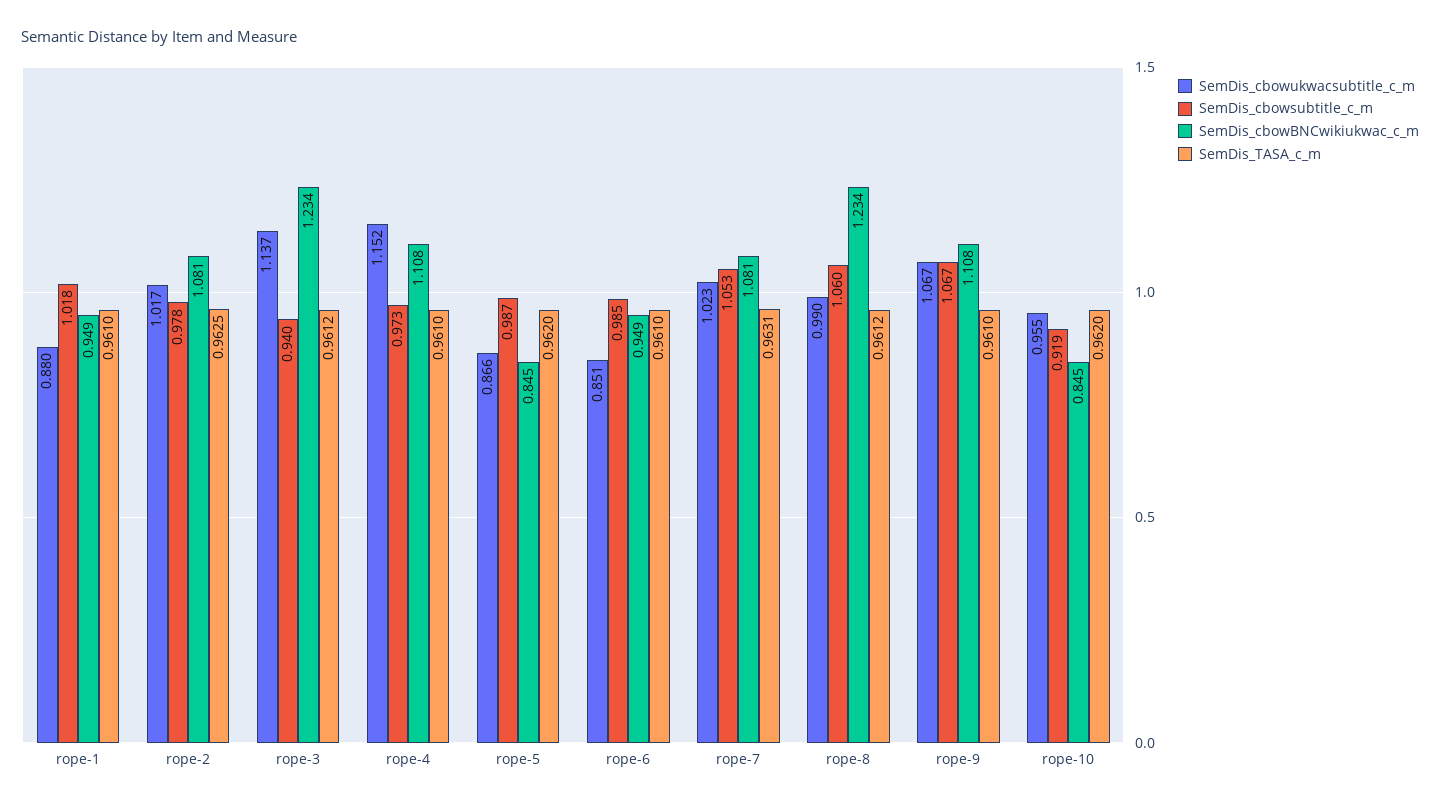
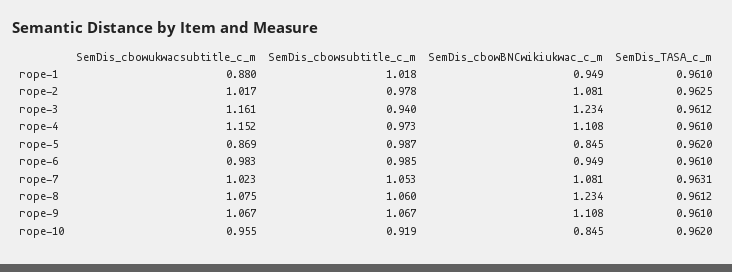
  {
    "SemDis_cbowukwacsubtitle_c_m": {
      "rope-1": 0.88,
      "rope-2": 1.017,
-     "rope-3": 1.137,
+     "rope-3": 1.161,
      "rope-4": 1.152,
-     "rope-5": 0.866,
+     "rope-5": 0.869,
-     "rope-6": 0.851,
+     "rope-6": 0.983,
      "rope-7": 1.023,
-     "rope-8": 0.99,
+     "rope-8": 1.075,
      "rope-9": 1.067,
      "rope-10": 0.955
    },
    "SemDis_cbowsubtitle_c_m": {
      "rope-1": 1.018,
      "rope-2": 0.978,
      "rope-3": 0.94,
      "rope-4": 0.973,
      "rope-5": 0.987,
      "rope-6": 0.985,
      "rope-7": 1.053,
      "rope-8": 1.06,
      "rope-9": 1.067,
      "rope-10": 0.919
    },
    "SemDis_cbowBNCwikiukwac_c_m": {
      "rope-1": 0.949,
      "rope-2": 1.081,
      "rope-3": 1.234,
      "rope-4": 1.108,
      "rope-5": 0.845,
      "rope-6": 0.949,
      "rope-7": 1.081,
      "rope-8": 1.234,
      "rope-9": 1.108,
      "rope-10": 0.845
    },
    "SemDis_TASA_c_m": {
      "rope-1": 0.961,
      "rope-2": 0.9625,
      "rope-3": 0.9612,
      "rope-4": 0.961,
      "rope-5": 0.962,
      "rope-6": 0.961,
      "rope-7": 0.9631,
      "rope-8": 0.9612,
      "rope-9": 0.961,
      "rope-10": 0.962
    }
  }

